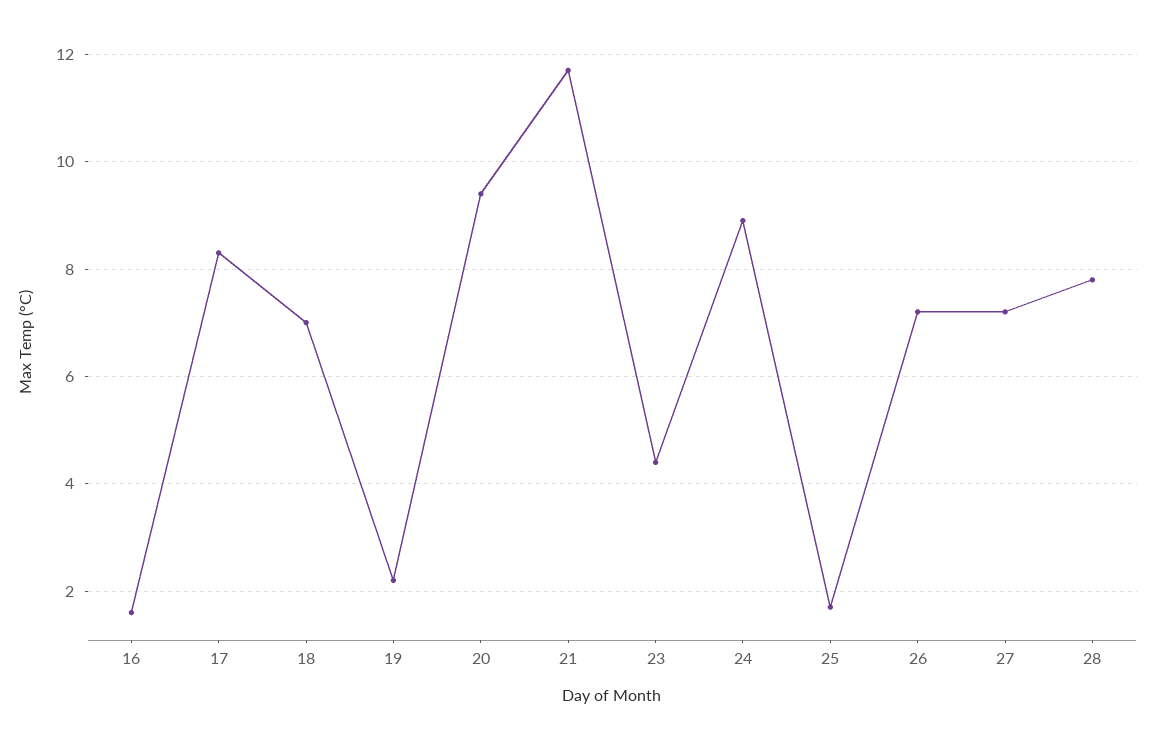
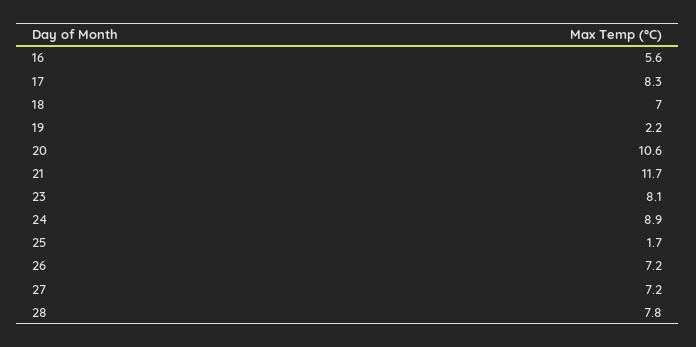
  {
-   "16": 1.5,
+   "16": 5.6,
    "17": 8.3,
    "18": 7,
    "19": 2.2,
-   "20": 9.5,
+   "20": 10.6,
    "21": 11.7,
-   "23": 4.5,
+   "23": 8.1,
    "24": 8.9,
    "25": 1.7,
    "26": 7.2,
    "27": 7.2,
    "28": 7.8
  }

